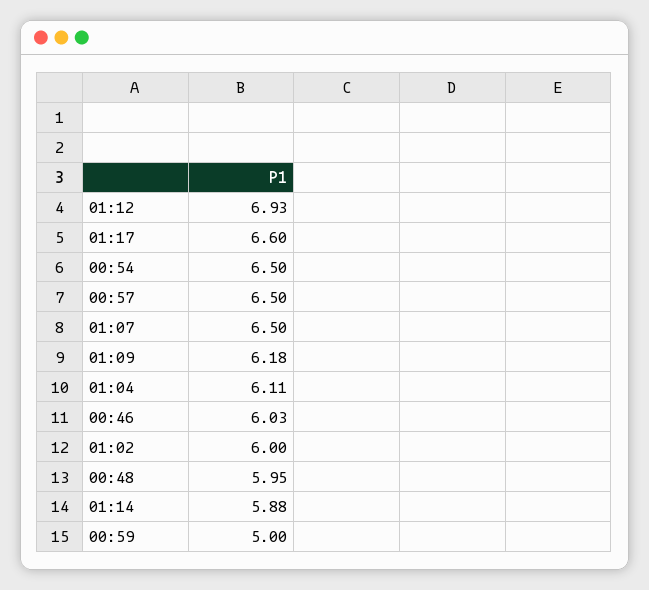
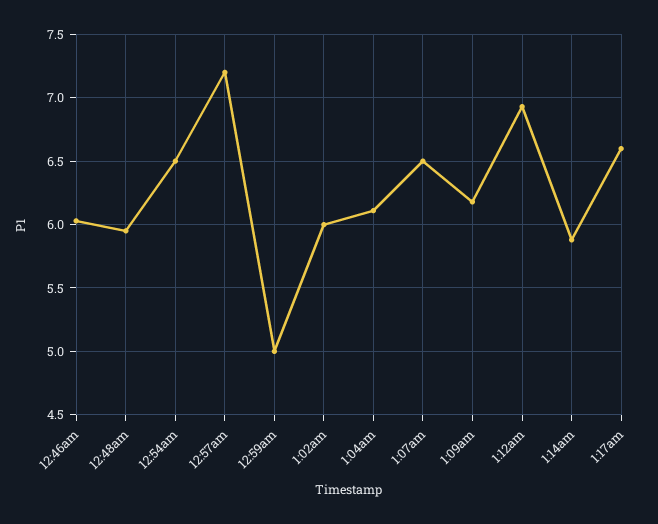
  {
    "01:12": 6.93,
    "01:17": 6.6,
    "00:54": 6.5,
-   "00:57": 6.5,
+   "00:57": 7.2,
    "01:07": 6.5,
    "01:09": 6.18,
    "01:04": 6.11,
    "00:46": 6.03,
    "01:02": 6,
    "00:48": 5.95,
    "01:14": 5.88,
    "00:59": 5
  }

